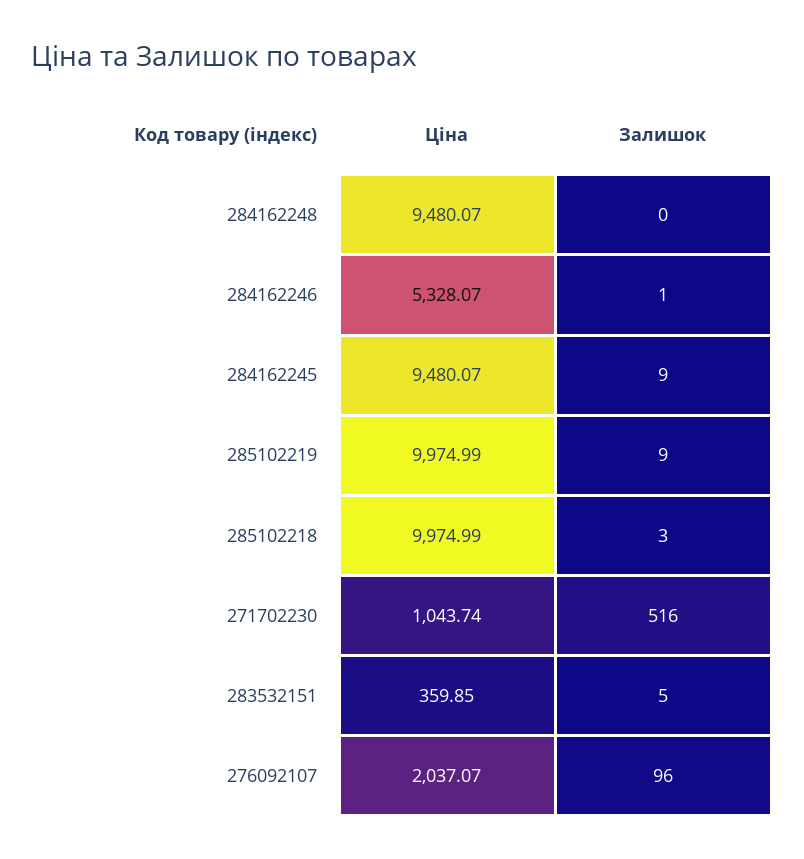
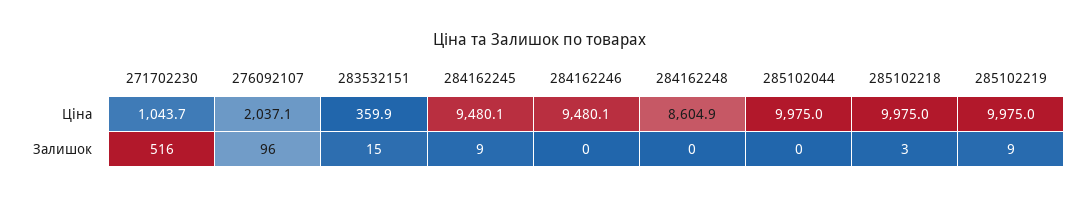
  {
    "Ціна": {
-     "284162248": 9480.07,
+     "284162248": 8604.9,
-     "284162246": 5328.07,
+     "284162246": 9480.1,
      "284162245": 9480.07,
      "285102219": 9974.99,
      "285102218": 9974.99,
      "271702230": 1043.74,
      "283532151": 359.85,
-     "276092107": 2037.07
+     "276092107": 2037.07,
+     "285102044": 9975
    },
    "Залишок": {
      "284162248": 0,
-     "284162246": 1,
+     "284162246": 0,
      "284162245": 9,
      "285102219": 9,
      "285102218": 3,
      "271702230": 516,
-     "283532151": 5,
+     "283532151": 15,
-     "276092107": 96
+     "276092107": 96,
+     "285102044": 0
    }
  }

